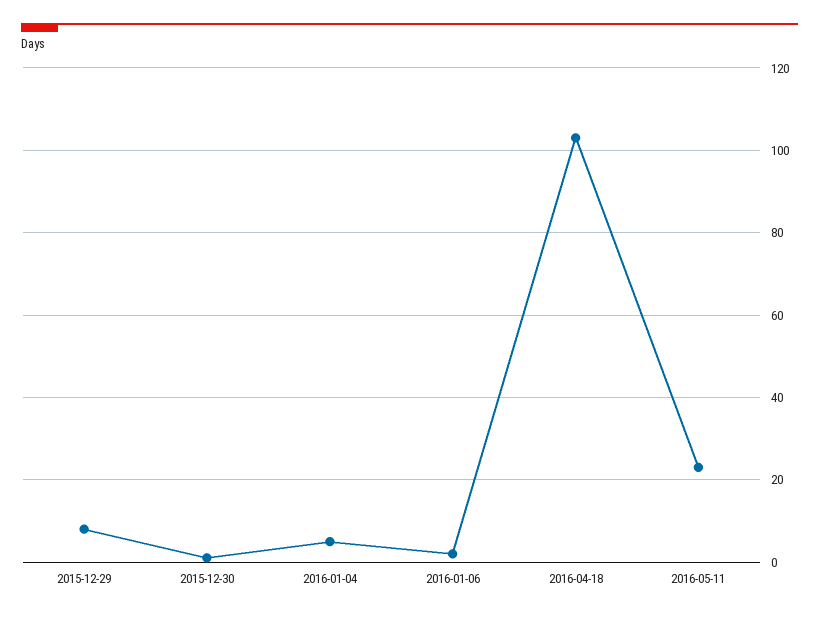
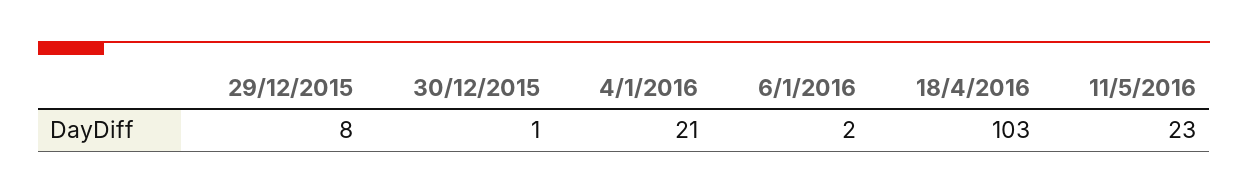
  {
    "2015-12-29": 8,
    "2015-12-30": 1,
-   "2016-01-04": 5,
+   "2016-01-04": 21,
    "2016-01-06": 2,
    "2016-04-18": 103,
    "2016-05-11": 23
  }

